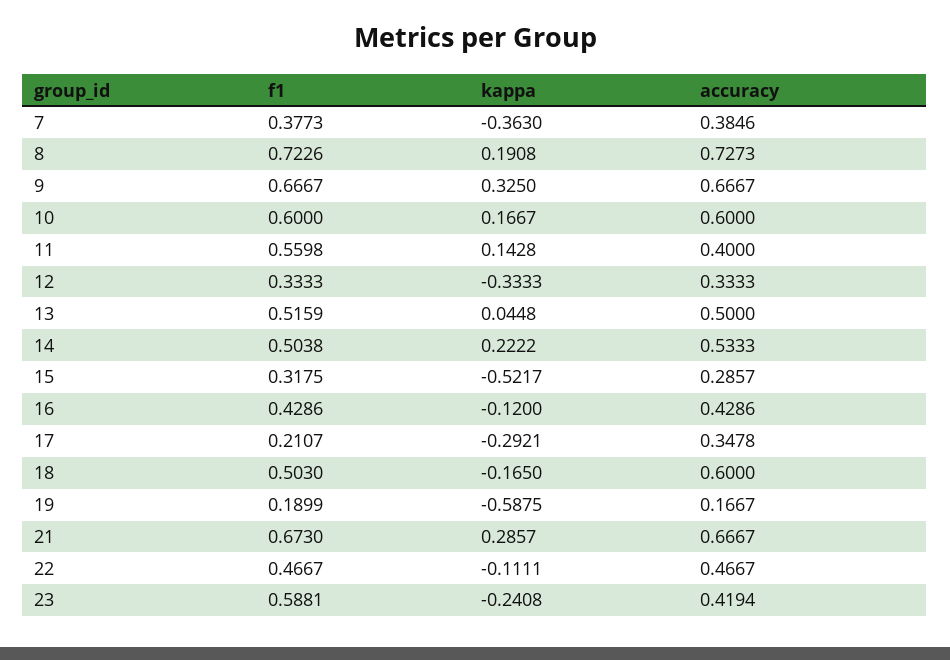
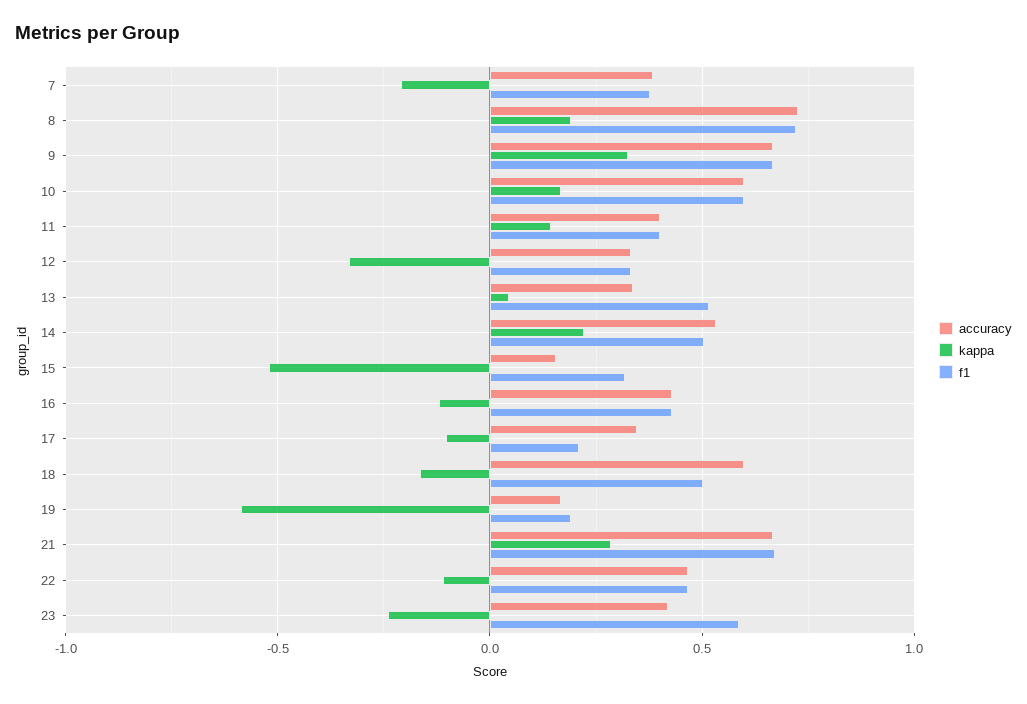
  {
    "f1": {
      "7": 0.3773,
      "8": 0.7226,
      "9": 0.6667,
      "10": 0.6,
-     "11": 0.5598,
+     "11": 0.4,
      "12": 0.3333,
      "13": 0.5159,
      "14": 0.5038,
      "15": 0.3175,
      "16": 0.4286,
      "17": 0.2107,
      "18": 0.503,
      "19": 0.1899,
      "21": 0.673,
      "22": 0.4667,
      "23": 0.5881
    },
    "kappa": {
-     "7": -0.363,
+     "7": -0.2,
      "8": 0.1908,
      "9": 0.325,
      "10": 0.1667,
      "11": 0.1428,
      "12": -0.3333,
      "13": 0.0448,
      "14": 0.2222,
      "15": -0.5217,
      "16": -0.12,
-     "17": -0.2921,
+     "17": -0.1,
      "18": -0.165,
      "19": -0.5875,
      "21": 0.2857,
      "22": -0.1111,
      "23": -0.2408
    },
    "accuracy": {
      "7": 0.3846,
      "8": 0.7273,
      "9": 0.6667,
      "10": 0.6,
      "11": 0.4,
      "12": 0.3333,
-     "13": 0.5,
+     "13": 0.35,
      "14": 0.5333,
-     "15": 0.2857,
+     "15": 0.15,
      "16": 0.4286,
      "17": 0.3478,
      "18": 0.6,
      "19": 0.1667,
      "21": 0.6667,
      "22": 0.4667,
      "23": 0.4194
    }
  }

